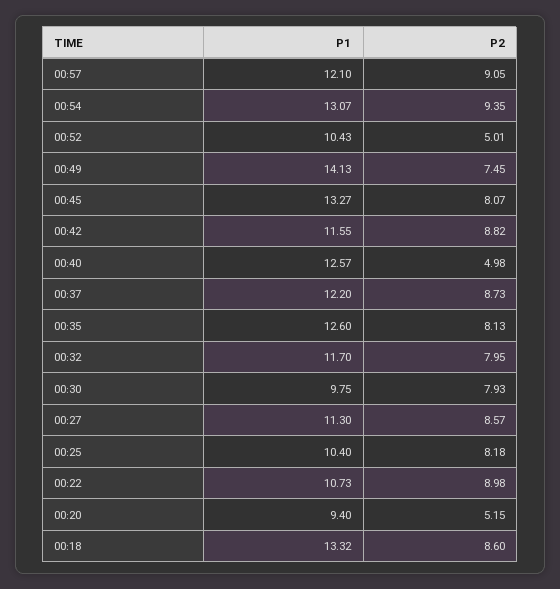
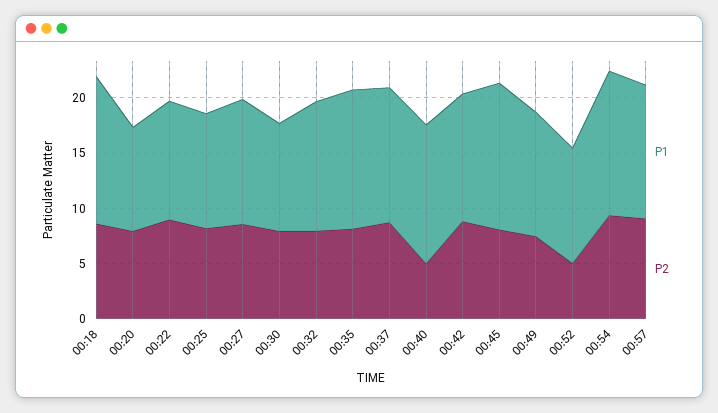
  {
    "P1": {
      "00:57": 12.1,
      "00:54": 13.07,
      "00:52": 10.43,
-     "00:49": 14.13,
+     "00:49": 11,
      "00:45": 13.27,
      "00:42": 11.55,
      "00:40": 12.57,
      "00:37": 12.2,
      "00:35": 12.6,
      "00:32": 11.7,
      "00:30": 9.75,
      "00:27": 11.3,
      "00:25": 10.4,
      "00:22": 10.73,
      "00:20": 9.4,
      "00:18": 13.32
    },
    "P2": {
      "00:57": 9.05,
      "00:54": 9.35,
      "00:52": 5.01,
      "00:49": 7.45,
      "00:45": 8.07,
      "00:42": 8.82,
      "00:40": 4.98,
      "00:37": 8.73,
      "00:35": 8.13,
      "00:32": 7.95,
      "00:30": 7.93,
      "00:27": 8.57,
      "00:25": 8.18,
      "00:22": 8.98,
-     "00:20": 5.15,
+     "00:20": 8,
      "00:18": 8.6
    }
  }

